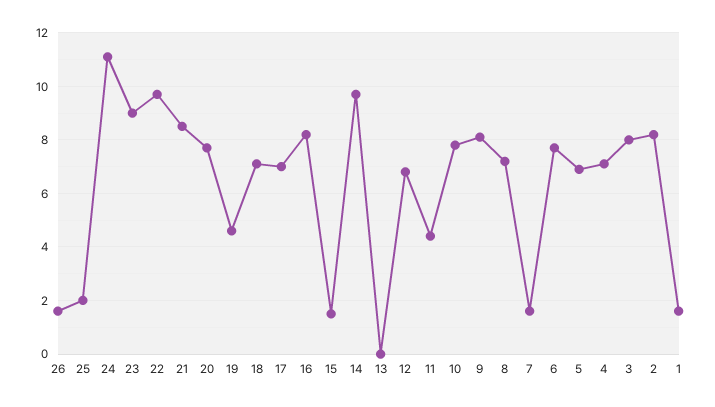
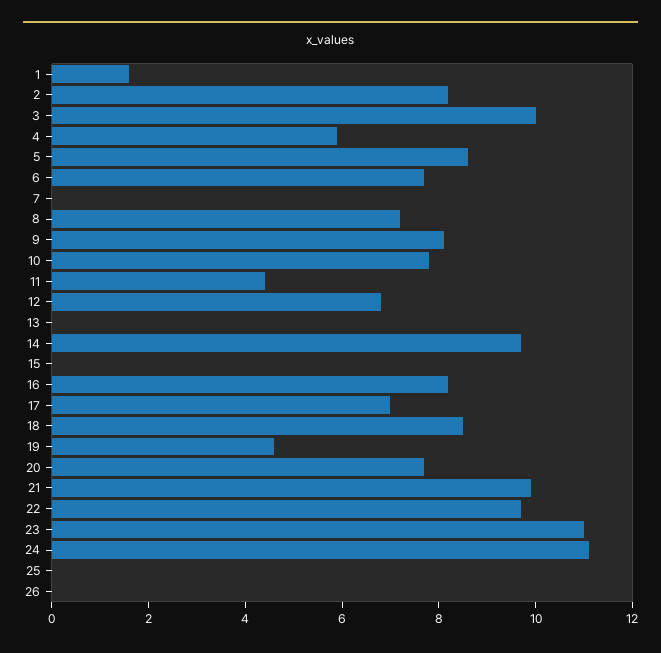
  {
-   "26": 1.5,
+   "26": 0,
-   "25": 2,
+   "25": 0,
    "24": 11,
-   "23": 9,
+   "23": 11,
    "22": 9.5,
-   "21": 8.5,
+   "21": 10,
    "20": 7.5,
    "19": 4.5,
-   "18": 7,
+   "18": 8.5,
    "17": 7,
    "16": 8,
-   "15": 1.5,
+   "15": 0,
    "14": 9.5,
    "13": 0,
    "12": 7,
    "11": 4.5,
    "10": 8,
    "9": 8,
    "8": 7,
-   "7": 1.5,
+   "7": 0,
    "6": 7.5,
-   "5": 7,
+   "5": 8.5,
-   "4": 7,
+   "4": 6,
-   "3": 8,
+   "3": 10,
    "2": 8,
    "1": 1.5
  }

